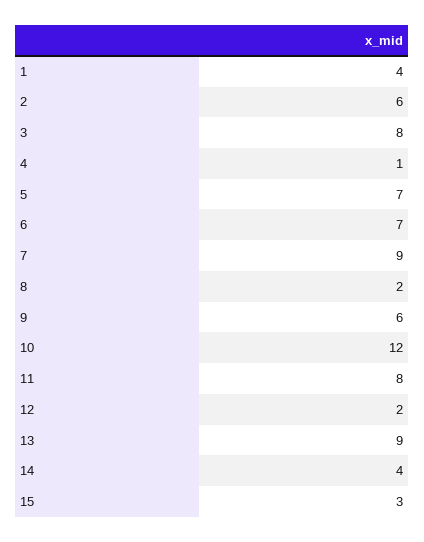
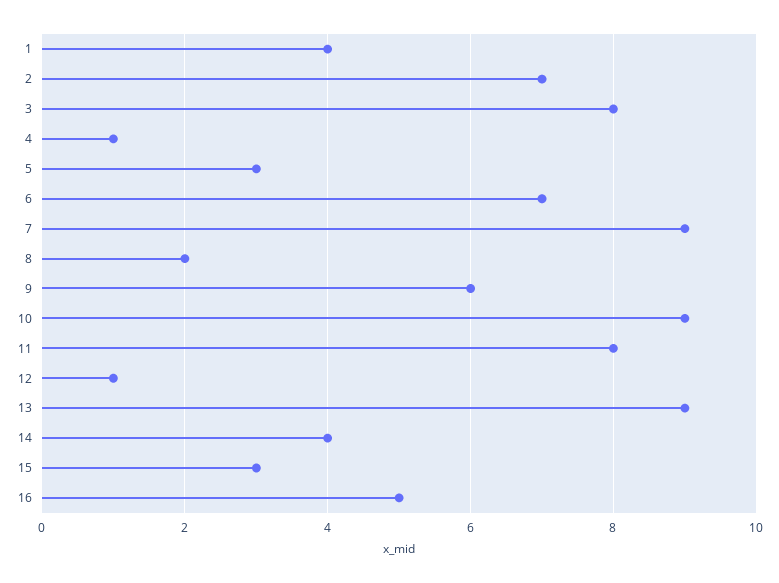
  {
    "1": 4,
-   "2": 6,
+   "2": 7,
    "3": 8,
    "4": 1,
-   "5": 7,
+   "5": 3,
    "6": 7,
    "7": 9,
    "8": 2,
    "9": 6,
-   "10": 12,
+   "10": 9,
    "11": 8,
-   "12": 2,
+   "12": 1,
    "13": 9,
    "14": 4,
-   "15": 3
+   "15": 3,
+   "16": 5
  }

